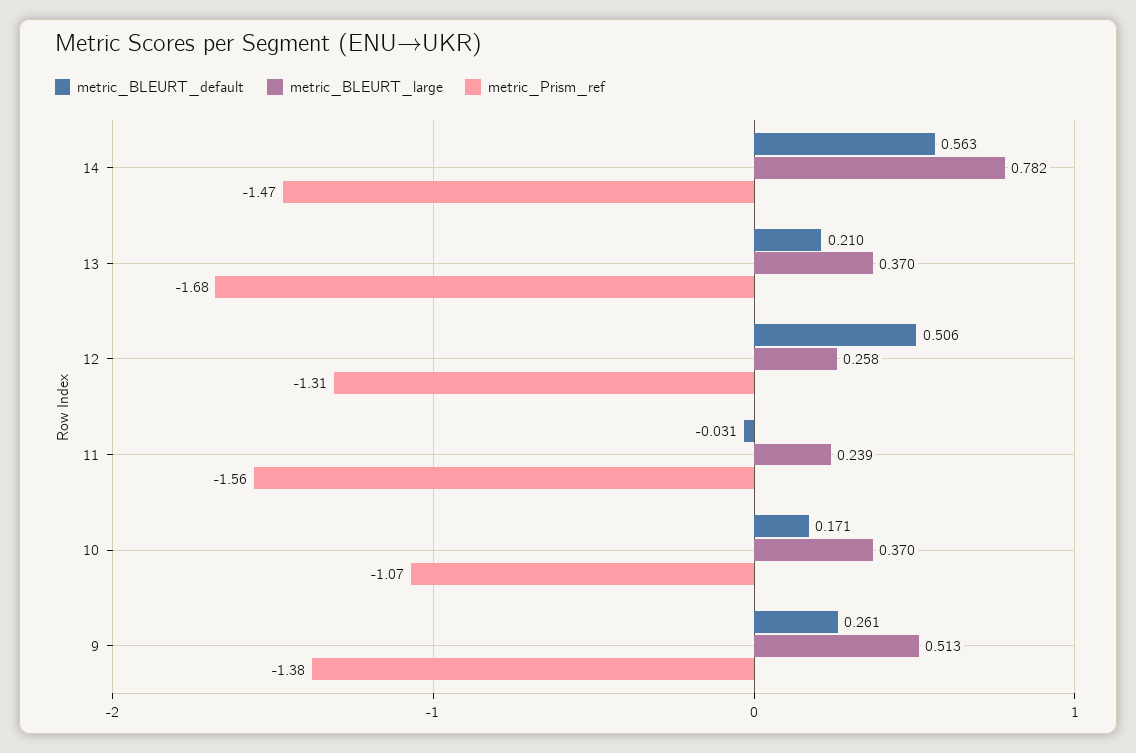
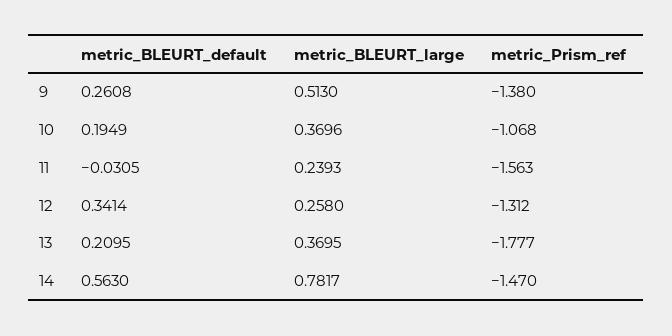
  {
    "metric_BLEURT_default": {
      "14": 0.563,
      "13": 0.2095,
-     "12": 0.506,
+     "12": 0.3414,
      "11": -0.0305,
-     "10": 0.171,
+     "10": 0.1949,
      "9": 0.2608
    },
    "metric_BLEURT_large": {
      "14": 0.7817,
      "13": 0.3695,
      "12": 0.258,
      "11": 0.2393,
      "10": 0.3696,
      "9": 0.513
    },
    "metric_Prism_ref": {
      "14": -1.47,
-     "13": -1.68,
+     "13": -1.777,
      "12": -1.312,
      "11": -1.563,
      "10": -1.068,
      "9": -1.38
    }
  }

